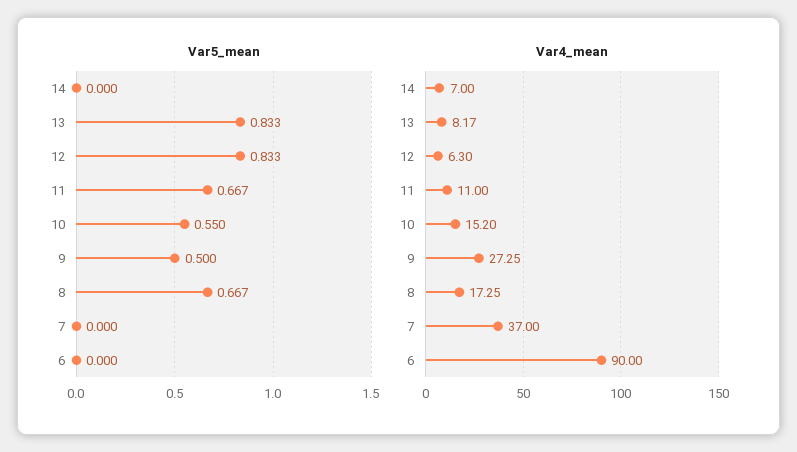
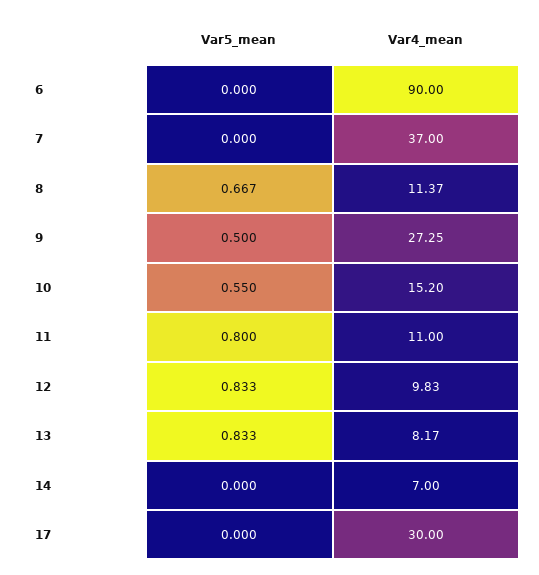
  {
    "Var5_mean": {
      "14": 0,
      "13": 0.833,
      "12": 0.833,
-     "11": 0.667,
+     "11": 0.8,
      "10": 0.55,
      "9": 0.5,
      "8": 0.667,
      "7": 0,
-     "6": 0
+     "6": 0,
+     "17": 0
    },
    "Var4_mean": {
      "14": 7,
      "13": 8.17,
-     "12": 6.3,
+     "12": 9.83,
      "11": 11,
      "10": 15.2,
      "9": 27.25,
-     "8": 17.25,
+     "8": 11.37,
      "7": 37,
-     "6": 90
+     "6": 90,
+     "17": 30
    }
  }

